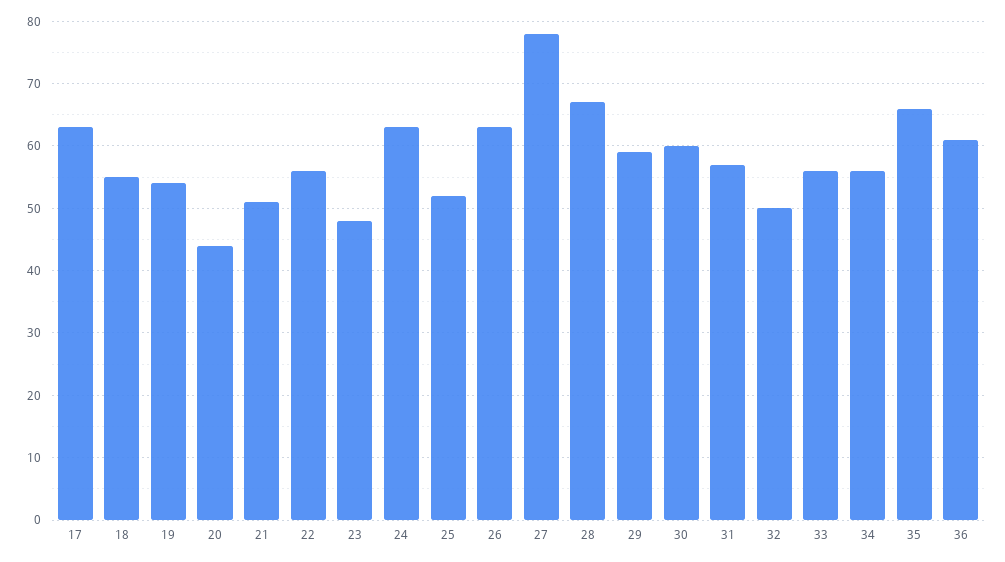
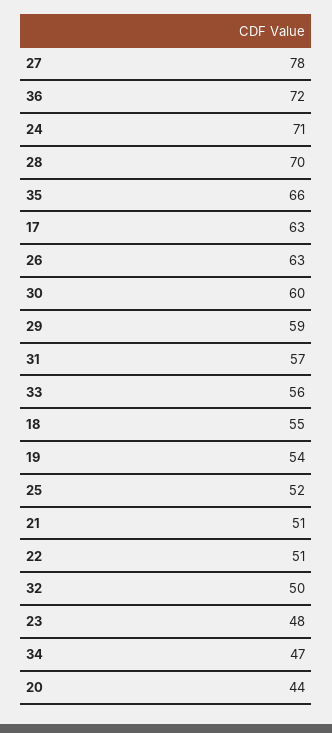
  {
    "17": 63,
    "18": 55,
    "19": 54,
    "20": 44,
    "21": 51,
-   "22": 56,
+   "22": 51,
    "23": 48,
-   "24": 63,
+   "24": 71,
    "25": 52,
    "26": 63,
    "27": 78,
-   "28": 67,
+   "28": 70,
    "29": 59,
    "30": 60,
    "31": 57,
    "32": 50,
    "33": 56,
-   "34": 56,
+   "34": 47,
    "35": 66,
-   "36": 61
+   "36": 72
  }

